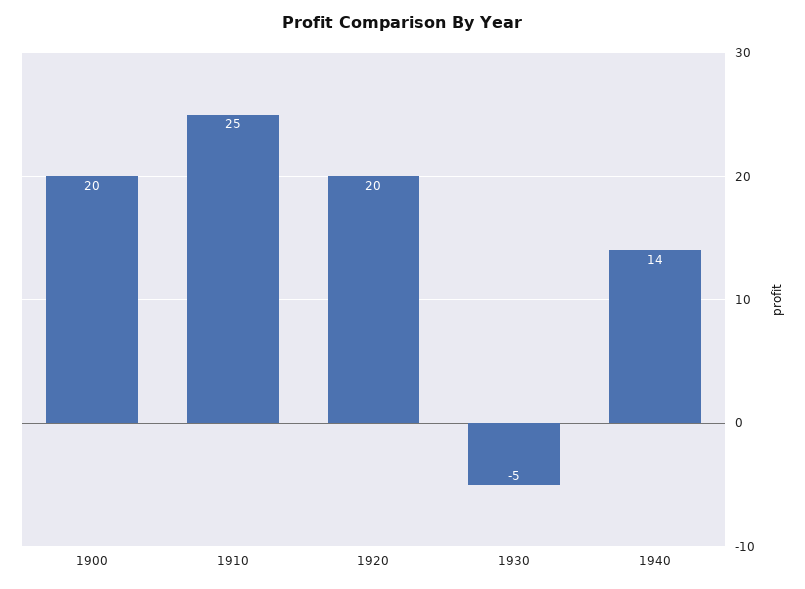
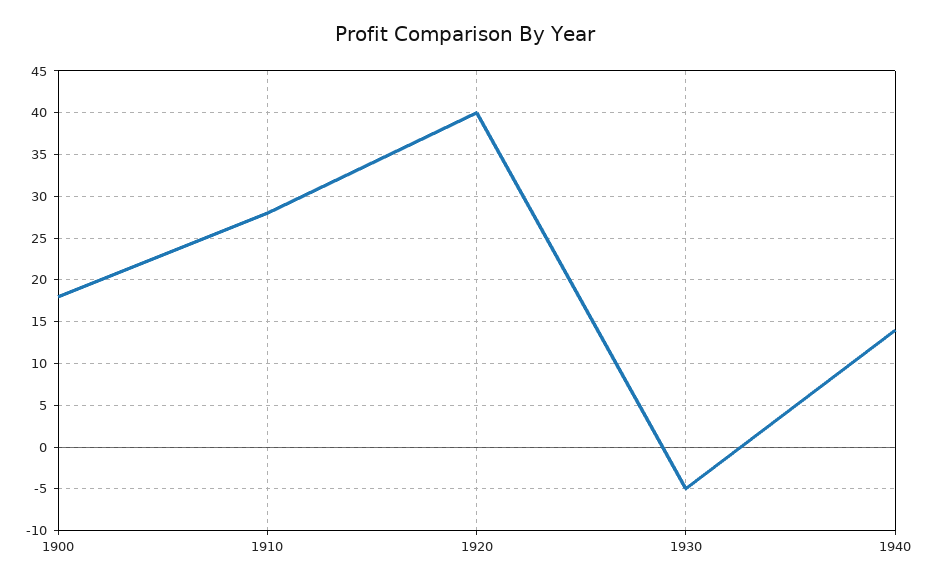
  {
-   "1900": 20,
+   "1900": 18,
-   "1910": 25,
+   "1910": 28,
-   "1920": 20,
+   "1920": 40,
    "1930": -5,
    "1940": 14
  }

